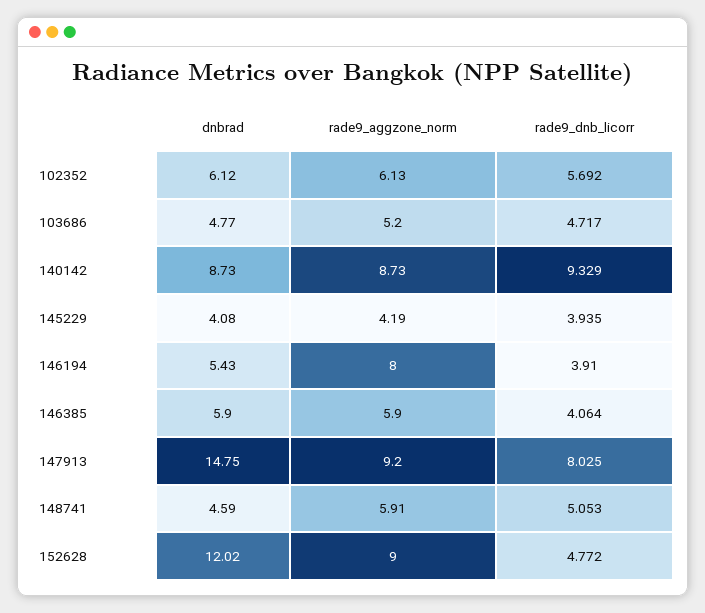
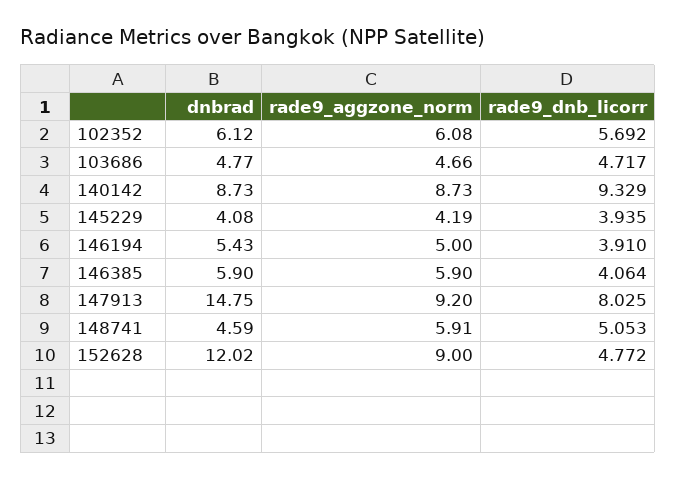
  {
    "dnbrad": {
      "102352": 6.12,
      "103686": 4.77,
      "140142": 8.73,
      "145229": 4.08,
      "146194": 5.43,
      "146385": 5.9,
      "147913": 14.75,
      "148741": 4.59,
      "152628": 12.02
    },
    "rade9_aggzone_norm": {
-     "102352": 6.13,
+     "102352": 6.08,
-     "103686": 5.2,
+     "103686": 4.66,
      "140142": 8.73,
      "145229": 4.19,
-     "146194": 8,
+     "146194": 5,
      "146385": 5.9,
      "147913": 9.2,
      "148741": 5.91,
      "152628": 9
    },
    "rade9_dnb_licorr": {
      "102352": 5.692,
      "103686": 4.717,
      "140142": 9.329,
      "145229": 3.935,
      "146194": 3.91,
      "146385": 4.064,
      "147913": 8.025,
      "148741": 5.053,
      "152628": 4.772
    }
  }

